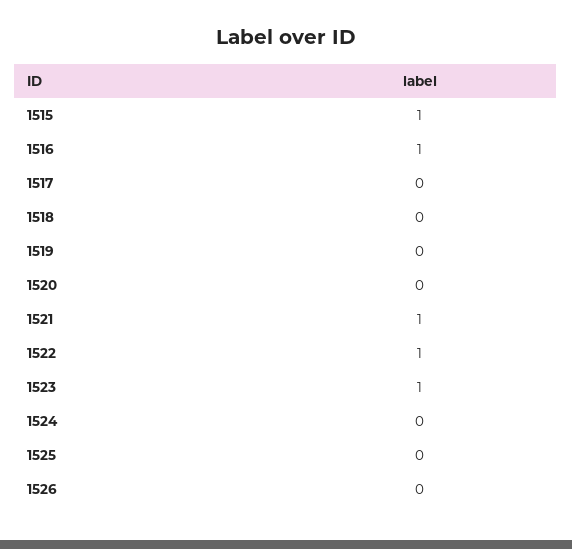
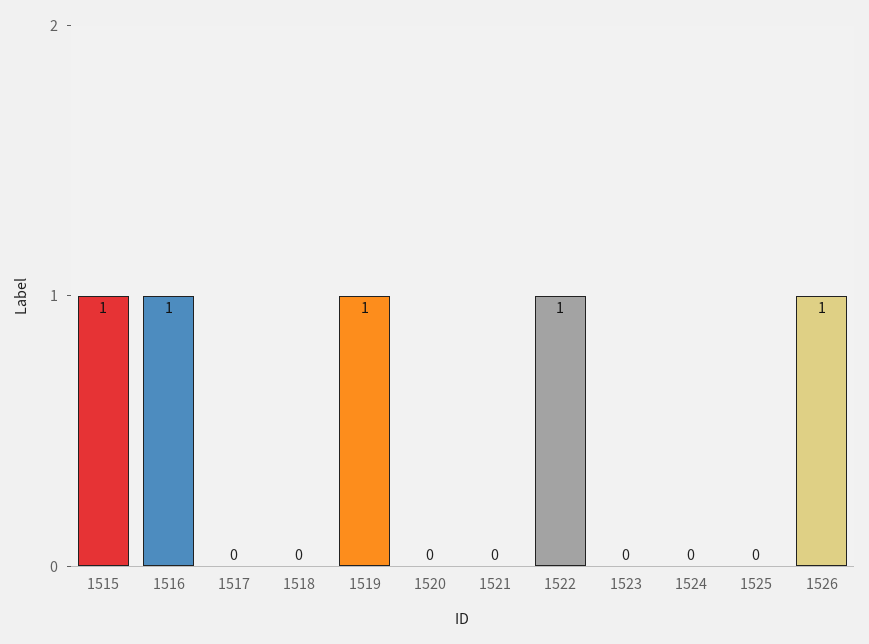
  {
    "1515": 1,
    "1516": 1,
    "1517": 0,
    "1518": 0,
-   "1519": 0,
+   "1519": 1,
    "1520": 0,
-   "1521": 1,
+   "1521": 0,
    "1522": 1,
-   "1523": 1,
+   "1523": 0,
    "1524": 0,
    "1525": 0,
-   "1526": 0
+   "1526": 1
  }

